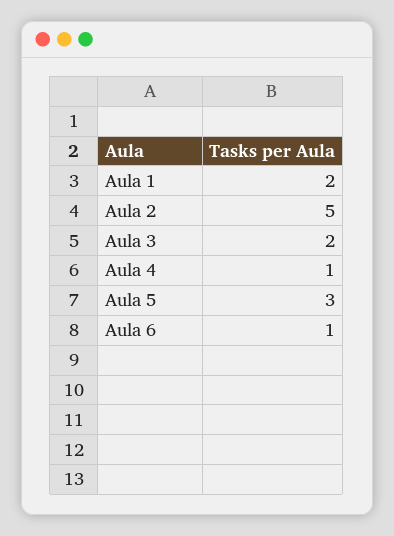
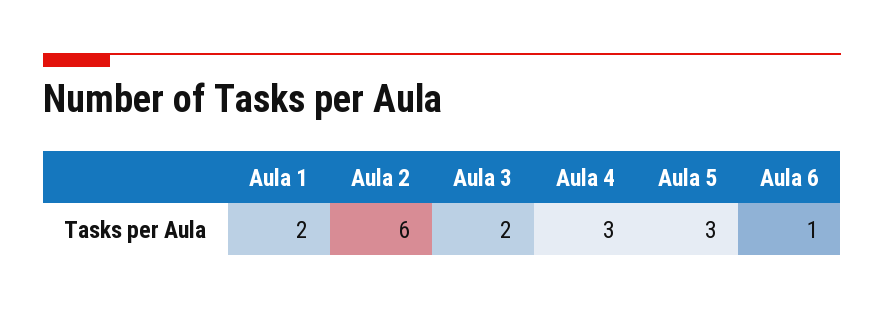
  {
    "Aula 1": 2,
-   "Aula 2": 5,
+   "Aula 2": 6,
    "Aula 3": 2,
-   "Aula 4": 1,
+   "Aula 4": 3,
    "Aula 5": 3,
    "Aula 6": 1
  }

